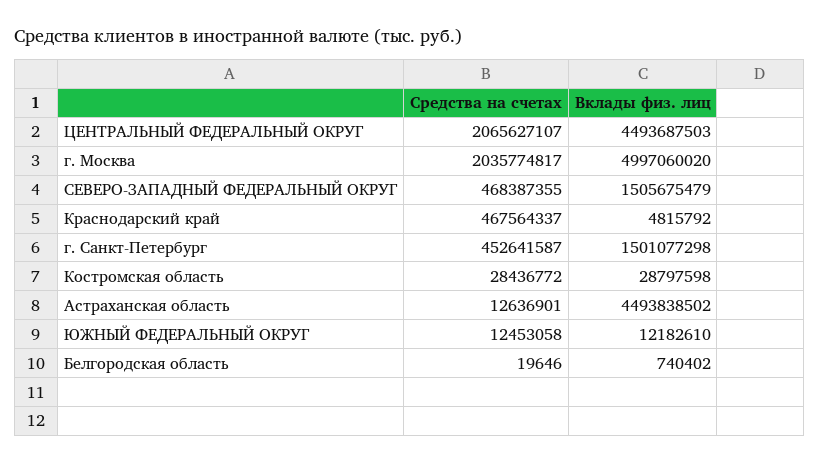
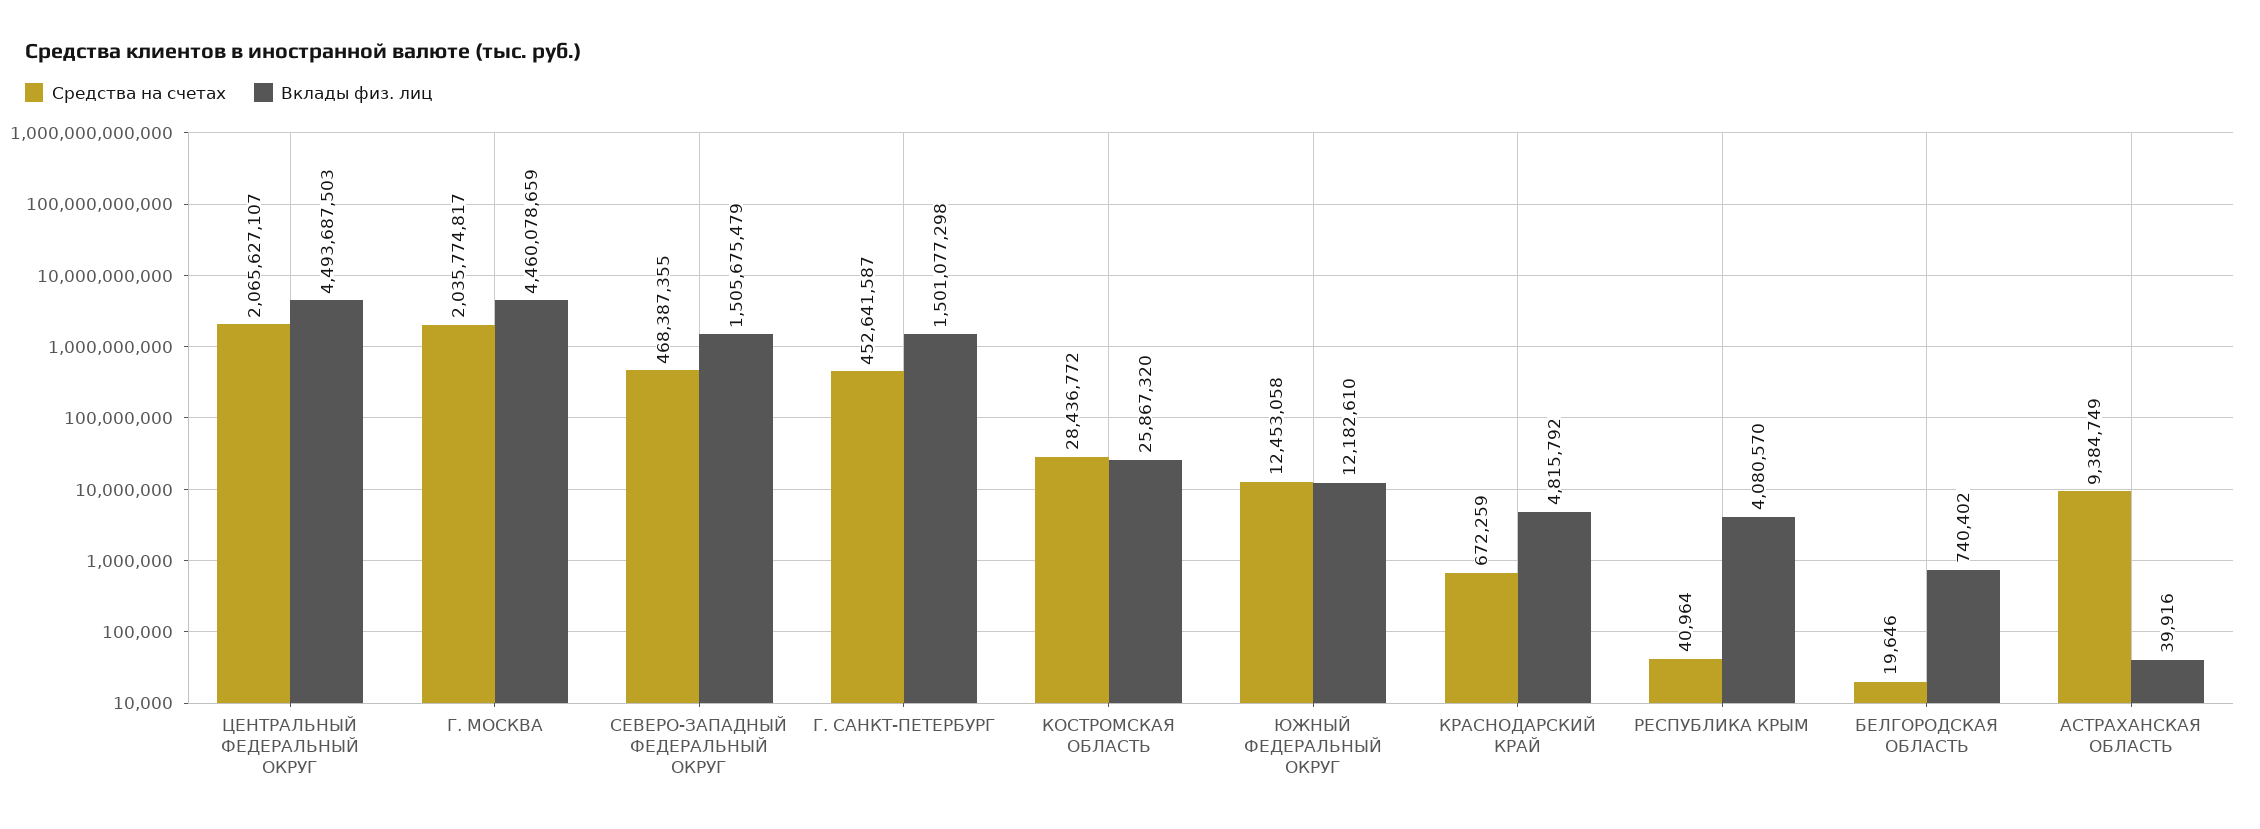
  {
    "Средства на счетах": {
      "ЦЕНТРАЛЬНЫЙ ФЕДЕРАЛЬНЫЙ ОКРУГ": 2065627107,
      "г. Москва": 2035774817,
      "СЕВЕРО-ЗАПАДНЫЙ ФЕДЕРАЛЬНЫЙ ОКРУГ": 468387355,
-     "Краснодарский край": 467564337,
+     "Краснодарский край": 672259,
      "г. Санкт-Петербург": 452641587,
      "Костромская область": 28436772,
-     "Астраханская область": 12636901,
+     "Астраханская область": 9384749,
      "ЮЖНЫЙ ФЕДЕРАЛЬНЫЙ ОКРУГ": 12453058,
-     "Белгородская область": 19646
+     "Белгородская область": 19646,
+     "РЕСПУБЛИКА КРЫМ": 40964
    },
    "Вклады физ. лиц": {
      "ЦЕНТРАЛЬНЫЙ ФЕДЕРАЛЬНЫЙ ОКРУГ": 4493687503,
-     "г. Москва": 4997060020,
+     "г. Москва": 4460078659,
      "СЕВЕРО-ЗАПАДНЫЙ ФЕДЕРАЛЬНЫЙ ОКРУГ": 1505675479,
      "Краснодарский край": 4815792,
      "г. Санкт-Петербург": 1501077298,
-     "Костромская область": 28797598,
+     "Костромская область": 25867320,
-     "Астраханская область": 4493838502,
+     "Астраханская область": 39916,
      "ЮЖНЫЙ ФЕДЕРАЛЬНЫЙ ОКРУГ": 12182610,
-     "Белгородская область": 740402
+     "Белгородская область": 740402,
+     "РЕСПУБЛИКА КРЫМ": 4080570
    }
  }

